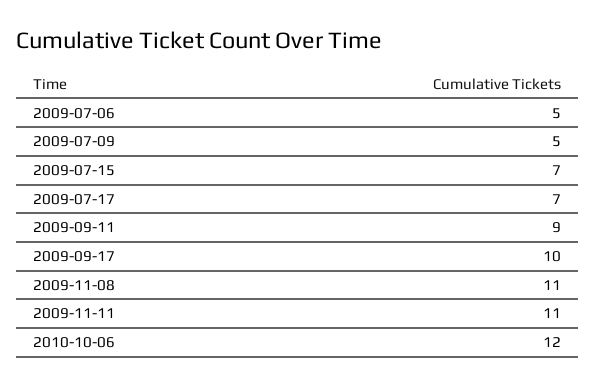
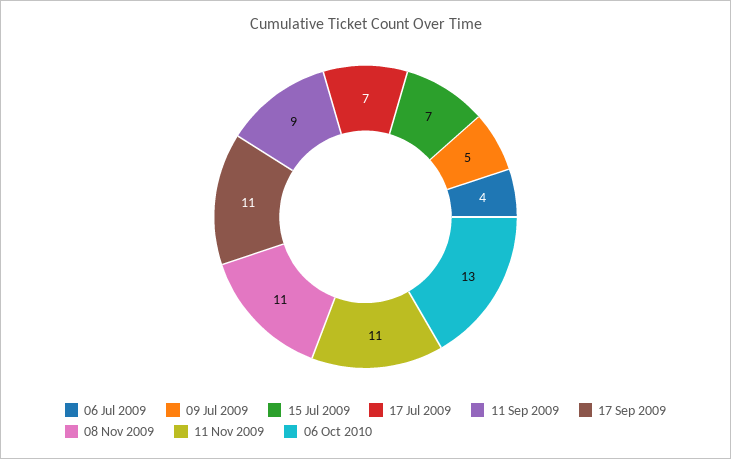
  {
-   "2009-07-06": 5,
+   "2009-07-06": 4,
    "2009-07-09": 5,
    "2009-07-15": 7,
    "2009-07-17": 7,
    "2009-09-11": 9,
-   "2009-09-17": 10,
+   "2009-09-17": 11,
    "2009-11-08": 11,
    "2009-11-11": 11,
-   "2010-10-06": 12
+   "2010-10-06": 13
  }

